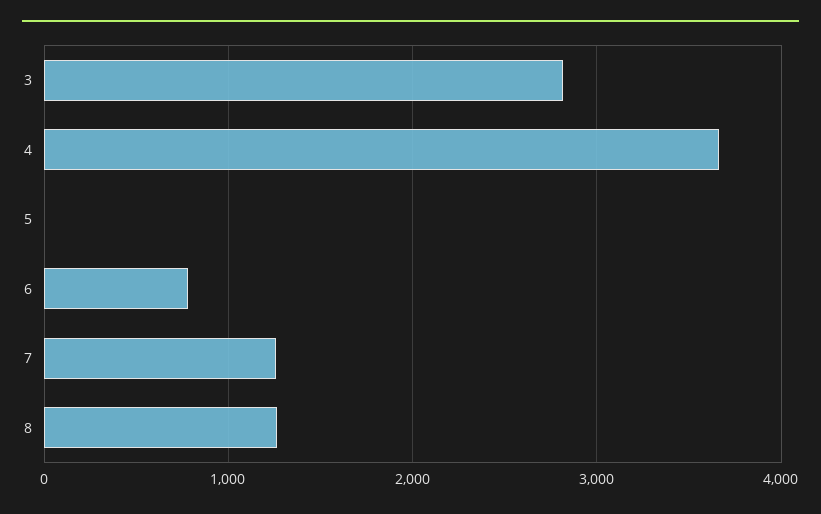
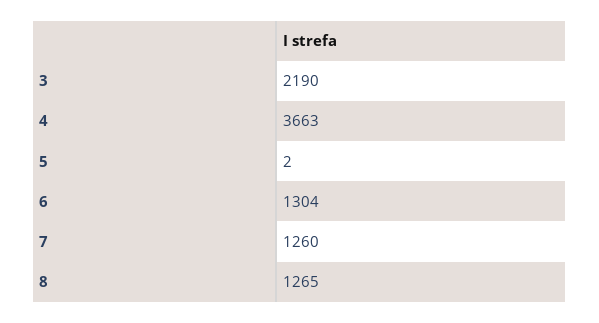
  {
-   "3": 2800,
+   "3": 2190,
    "4": 3663,
    "5": 2,
-   "6": 800,
+   "6": 1304,
    "7": 1260,
    "8": 1265
  }

